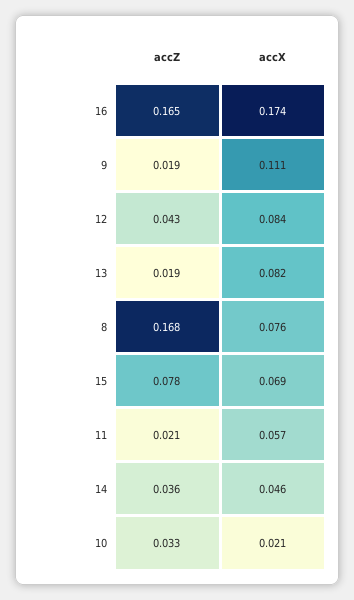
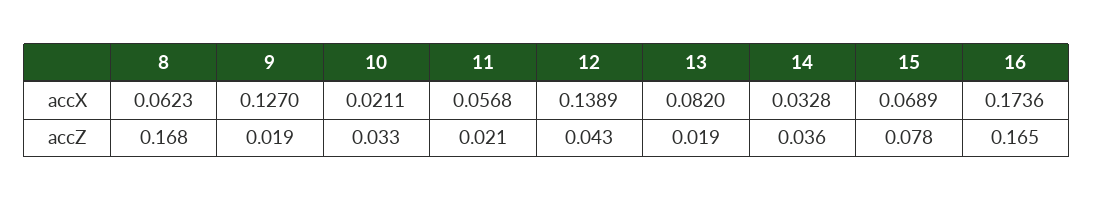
  {
    "accZ": {
      "16": 0.165,
      "9": 0.019,
      "12": 0.043,
      "13": 0.019,
      "8": 0.168,
      "15": 0.078,
      "11": 0.021,
      "14": 0.036,
      "10": 0.033
    },
    "accX": {
      "16": 0.1736,
-     "9": 0.111,
+     "9": 0.127,
-     "12": 0.084,
+     "12": 0.1389,
      "13": 0.082,
-     "8": 0.076,
+     "8": 0.0623,
      "15": 0.0689,
      "11": 0.0568,
-     "14": 0.046,
+     "14": 0.0328,
      "10": 0.0211
    }
  }

